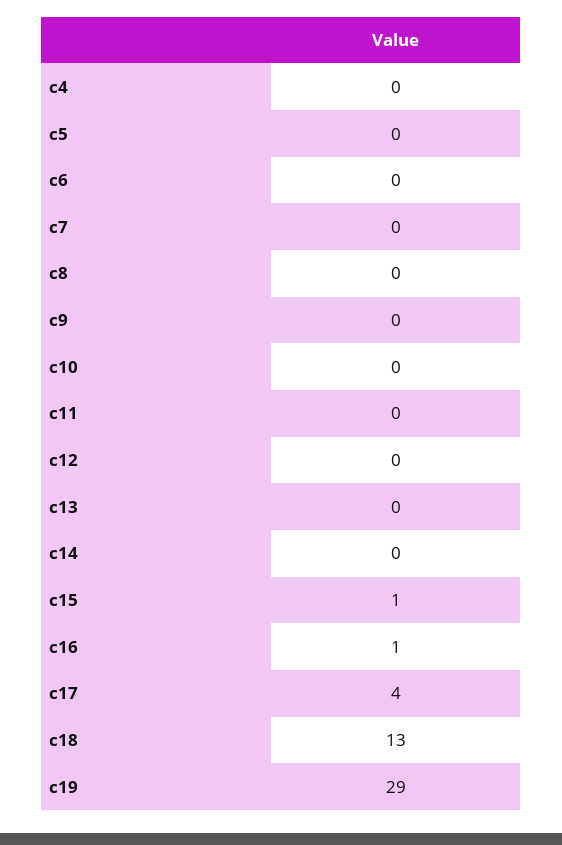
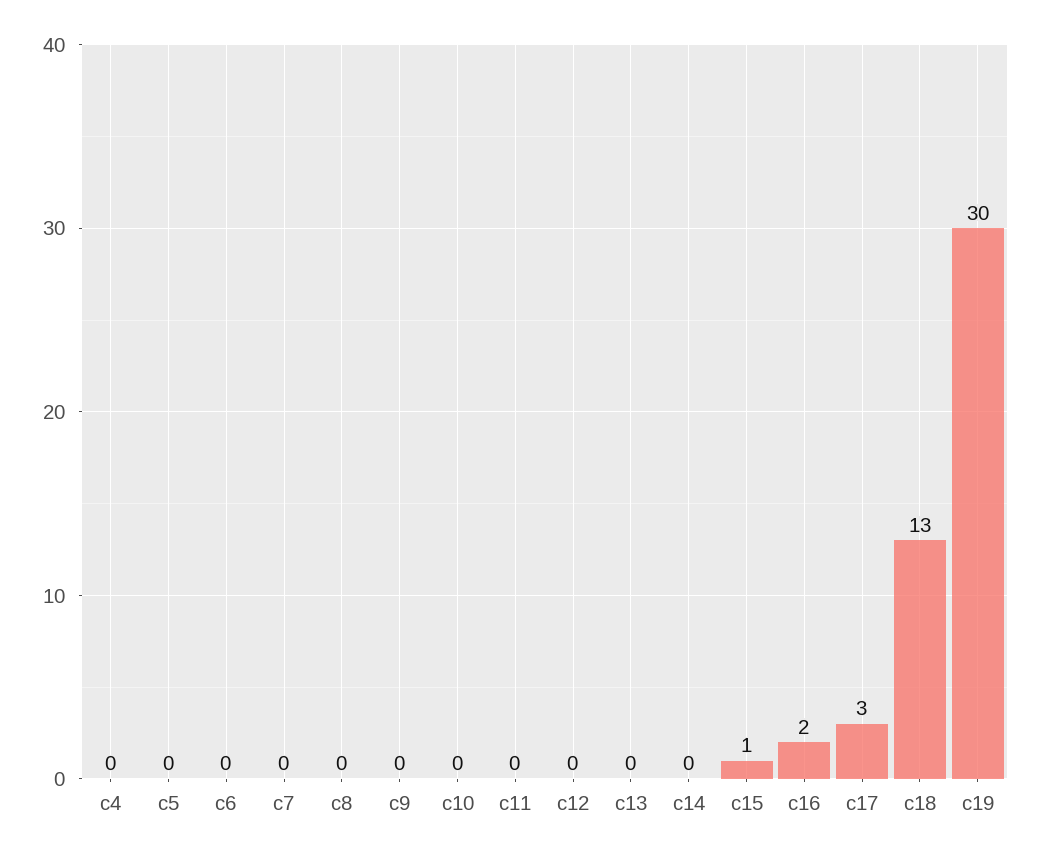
  {
    "c4": 0,
    "c5": 0,
    "c6": 0,
    "c7": 0,
    "c8": 0,
    "c9": 0,
    "c10": 0,
    "c11": 0,
    "c12": 0,
    "c13": 0,
    "c14": 0,
    "c15": 1,
-   "c16": 1,
+   "c16": 2,
-   "c17": 4,
+   "c17": 3,
    "c18": 13,
-   "c19": 29
+   "c19": 30
  }

